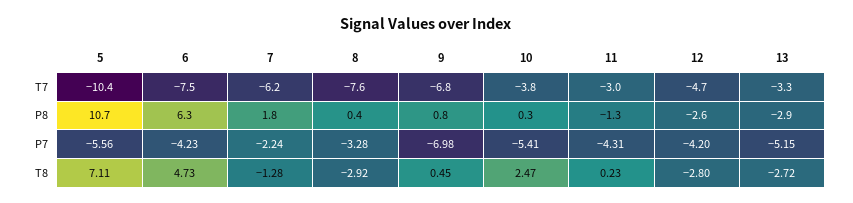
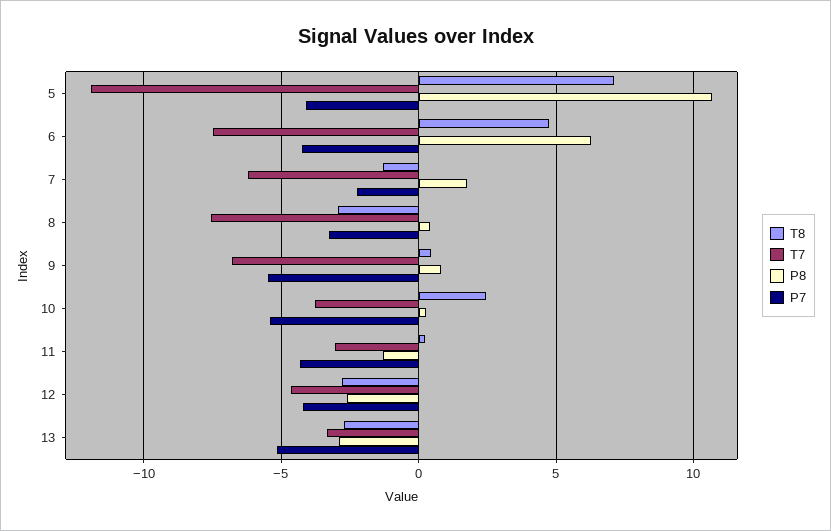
  {
    "T7": {
-     "5": -10.4,
+     "5": -12,
      "6": -7.5,
      "7": -6.2,
      "8": -7.6,
      "9": -6.8,
      "10": -3.8,
      "11": -3,
      "12": -4.7,
      "13": -3.3
    },
    "P8": {
      "5": 10.7,
      "6": 6.3,
      "7": 1.8,
      "8": 0.4,
      "9": 0.8,
      "10": 0.3,
      "11": -1.3,
      "12": -2.6,
      "13": -2.9
    },
    "P7": {
-     "5": -5.56,
+     "5": -4,
      "6": -4.23,
      "7": -2.24,
      "8": -3.28,
-     "9": -6.98,
+     "9": -5.5,
      "10": -5.41,
      "11": -4.31,
      "12": -4.2,
      "13": -5.15
    },
    "T8": {
      "5": 7.11,
      "6": 4.73,
      "7": -1.28,
      "8": -2.92,
      "9": 0.45,
      "10": 2.47,
      "11": 0.23,
      "12": -2.8,
      "13": -2.72
    }
  }

